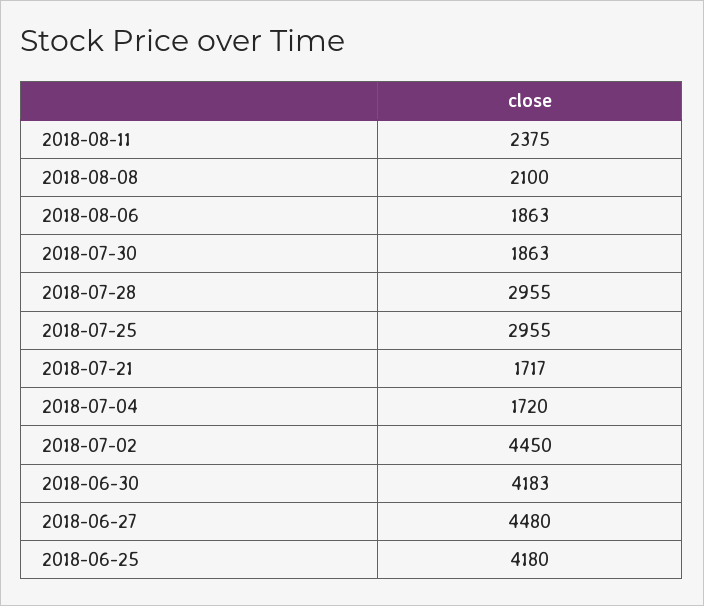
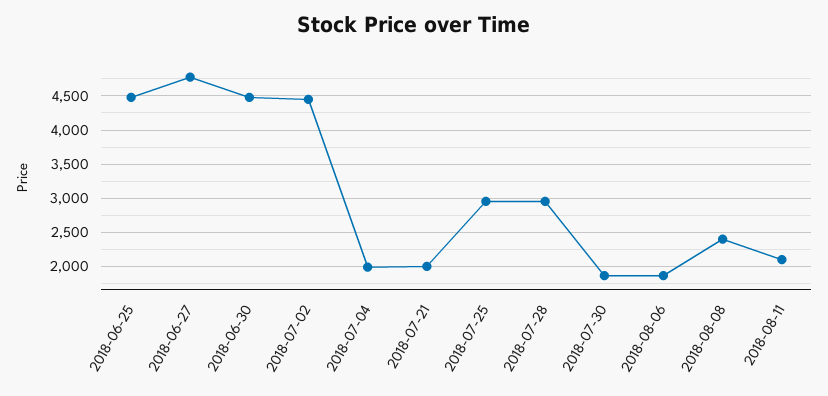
  {
-   "2018-08-11": 2375,
+   "2018-08-11": 2100,
-   "2018-08-08": 2100,
+   "2018-08-08": 2400,
    "2018-08-06": 1863,
    "2018-07-30": 1863,
    "2018-07-28": 2955,
    "2018-07-25": 2955,
-   "2018-07-21": 1717,
+   "2018-07-21": 2000,
-   "2018-07-04": 1720,
+   "2018-07-04": 2000,
    "2018-07-02": 4450,
-   "2018-06-30": 4183,
+   "2018-06-30": 4500,
-   "2018-06-27": 4480,
+   "2018-06-27": 4800,
-   "2018-06-25": 4180
+   "2018-06-25": 4500
  }

